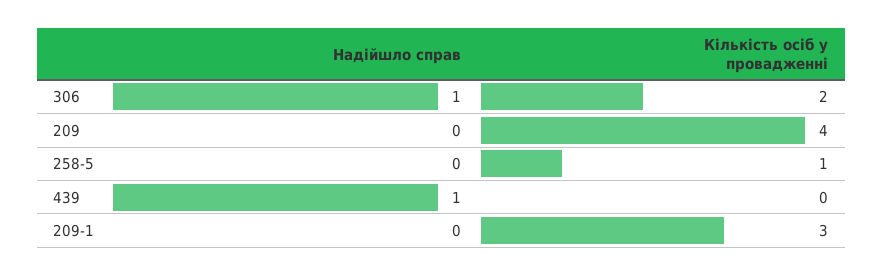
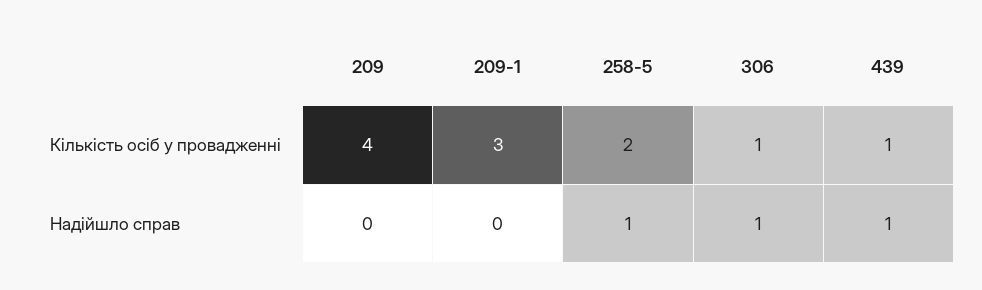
  {
    "Надійшло справ": {
      "306": 1,
      "209": 0,
-     "258-5": 0,
+     "258-5": 1,
      "439": 1,
      "209-1": 0
    },
    "Кількість осіб у провадженні": {
-     "306": 2,
+     "306": 1,
      "209": 4,
-     "258-5": 1,
+     "258-5": 2,
-     "439": 0,
+     "439": 1,
      "209-1": 3
    }
  }

